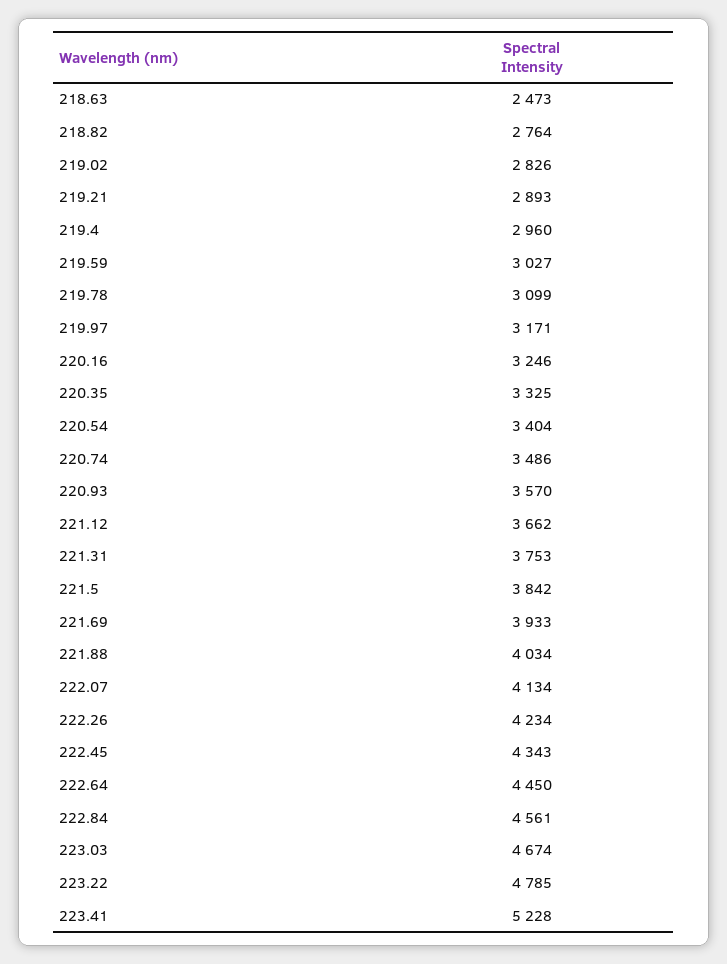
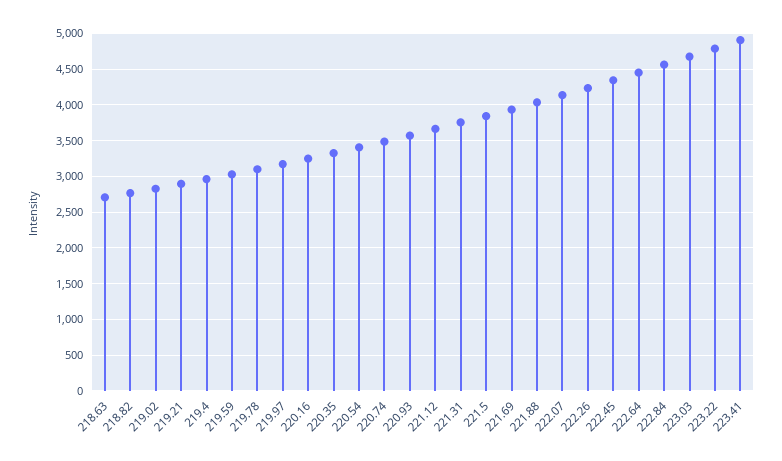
  {
-   "218.63": 2473,
+   "218.63": 2700,
    "218.82": 2764,
    "219.02": 2826,
    "219.21": 2893,
    "219.4": 2960,
    "219.59": 3027,
    "219.78": 3099,
    "219.97": 3171,
    "220.16": 3246,
    "220.35": 3325,
    "220.54": 3404,
    "220.74": 3486,
    "220.93": 3570,
    "221.12": 3662,
    "221.31": 3753,
    "221.5": 3842,
    "221.69": 3933,
    "221.88": 4034,
    "222.07": 4134,
    "222.26": 4234,
    "222.45": 4343,
    "222.64": 4450,
    "222.84": 4561,
    "223.03": 4674,
    "223.22": 4785,
-   "223.41": 5228
+   "223.41": 4900
  }

